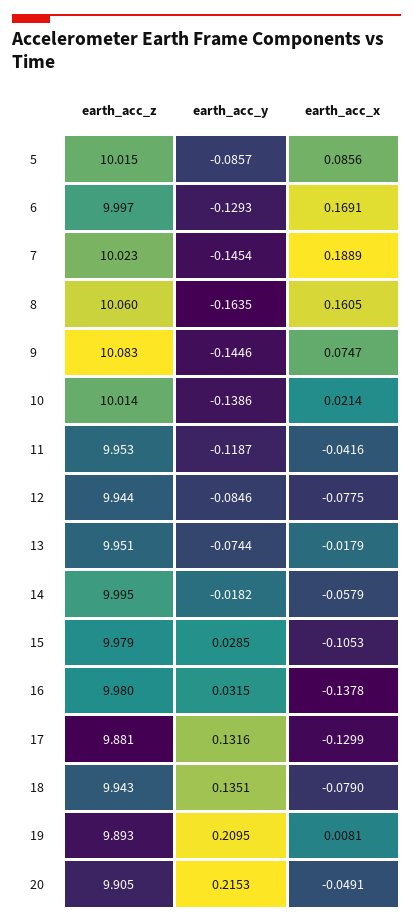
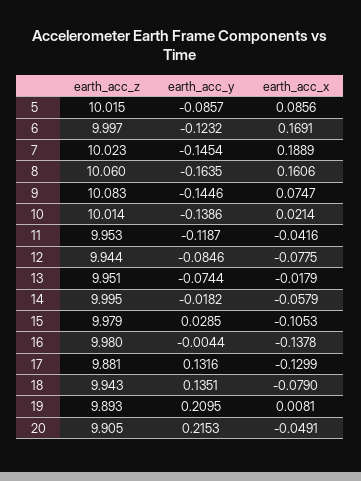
  {
    "earth_acc_z": {
      "5": 10.015,
      "6": 9.997,
      "7": 10.023,
      "8": 10.06,
      "9": 10.083,
      "10": 10.014,
      "11": 9.953,
      "12": 9.944,
      "13": 9.951,
      "14": 9.995,
      "15": 9.979,
      "16": 9.98,
      "17": 9.881,
      "18": 9.943,
      "19": 9.893,
      "20": 9.905
    },
    "earth_acc_y": {
      "5": -0.0857,
-     "6": -0.1293,
+     "6": -0.1232,
      "7": -0.1454,
      "8": -0.1635,
      "9": -0.1446,
      "10": -0.1386,
      "11": -0.1187,
      "12": -0.0846,
      "13": -0.0744,
      "14": -0.0182,
      "15": 0.0285,
-     "16": 0.0315,
+     "16": -0.0044,
      "17": 0.1316,
      "18": 0.1351,
      "19": 0.2095,
      "20": 0.2153
    },
    "earth_acc_x": {
      "5": 0.0856,
      "6": 0.1691,
      "7": 0.1889,
-     "8": 0.1605,
+     "8": 0.1606,
      "9": 0.0747,
      "10": 0.0214,
      "11": -0.0416,
      "12": -0.0775,
      "13": -0.0179,
      "14": -0.0579,
      "15": -0.1053,
      "16": -0.1378,
      "17": -0.1299,
      "18": -0.079,
      "19": 0.0081,
      "20": -0.0491
    }
  }

